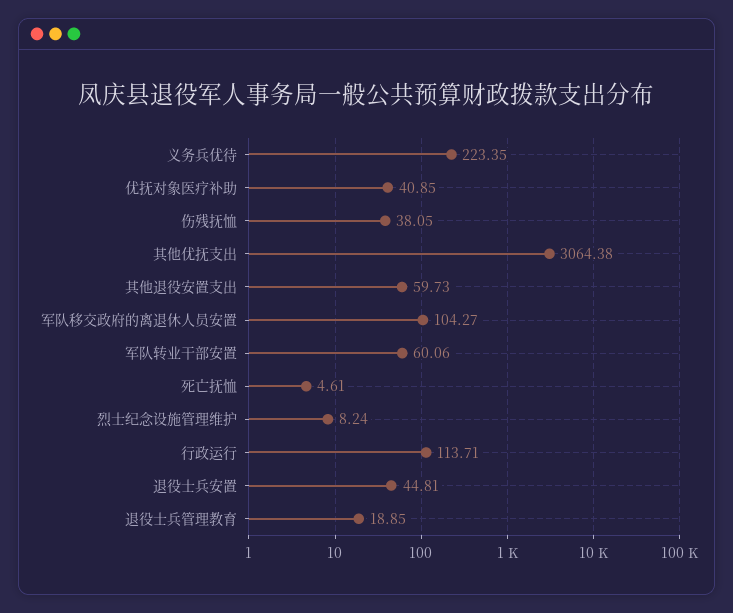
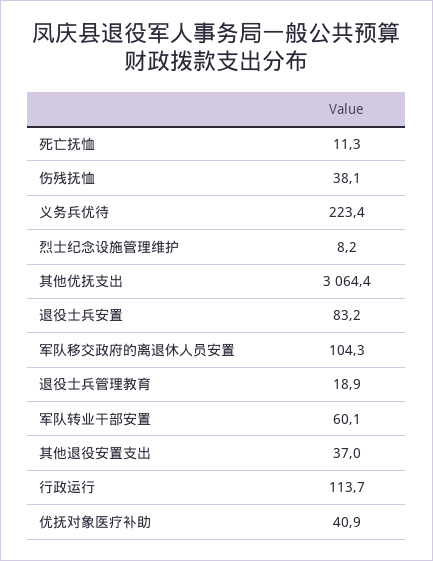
  {
    "义务兵优待": 223.35,
    "优抚对象医疗补助": 40.85,
    "伤残抚恤": 38.05,
    "其他优抚支出": 3064.38,
-   "其他退役安置支出": 59.73,
+   "其他退役安置支出": 37,
    "军队移交政府的离退休人员安置": 104.27,
    "军队转业干部安置": 60.06,
-   "死亡抚恤": 4.61,
+   "死亡抚恤": 11.3,
    "烈士纪念设施管理维护": 8.24,
    "行政运行": 113.71,
-   "退役士兵安置": 44.81,
+   "退役士兵安置": 83.2,
    "退役士兵管理教育": 18.85
  }

